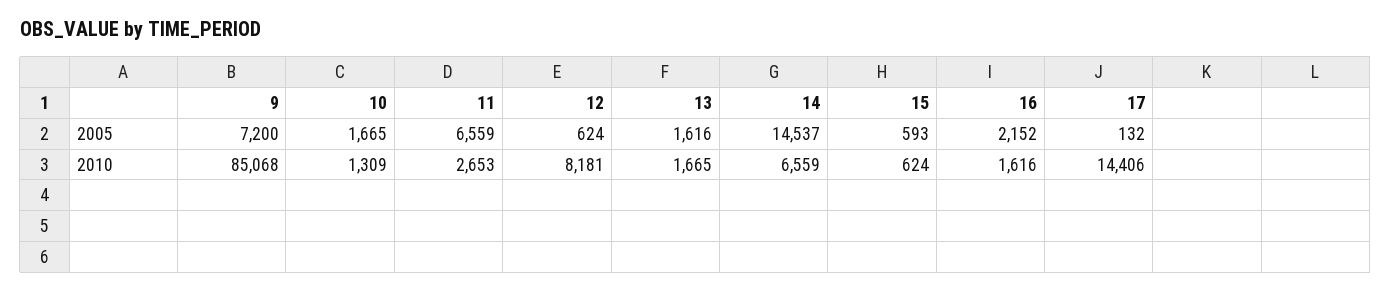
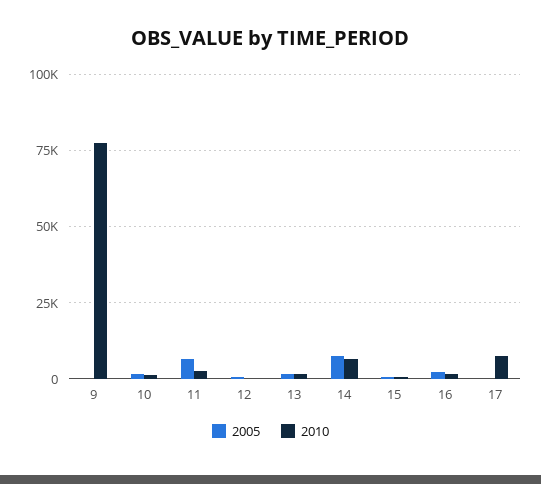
  {
    "2005": {
-     "9": 7200,
+     "9": 0,
      "10": 1665,
      "11": 6559,
      "12": 624,
      "13": 1616,
-     "14": 14537,
+     "14": 7500,
      "15": 593,
      "16": 2152,
      "17": 132
    },
    "2010": {
-     "9": 85068,
+     "9": 77500,
      "10": 1309,
      "11": 2653,
-     "12": 8181,
+     "12": 0,
      "13": 1665,
      "14": 6559,
      "15": 624,
      "16": 1616,
-     "17": 14406
+     "17": 7500
    }
  }

